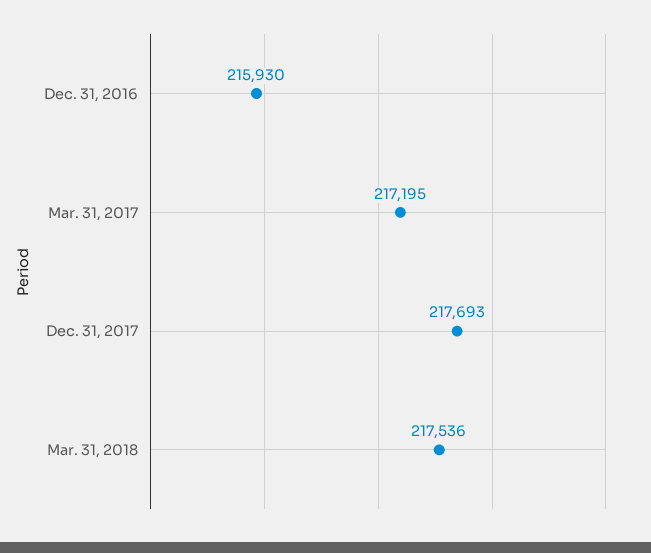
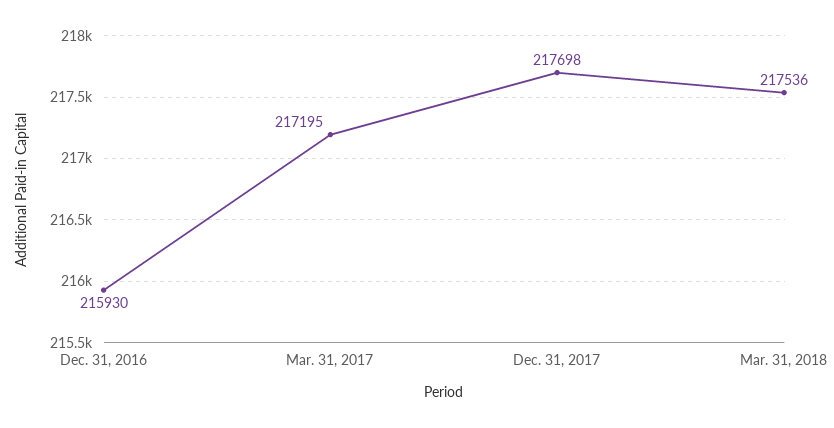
  {
    "Dec. 31, 2016": 215930,
    "Mar. 31, 2017": 217195,
-   "Dec. 31, 2017": 217693,
+   "Dec. 31, 2017": 217698,
    "Mar. 31, 2018": 217536
  }

